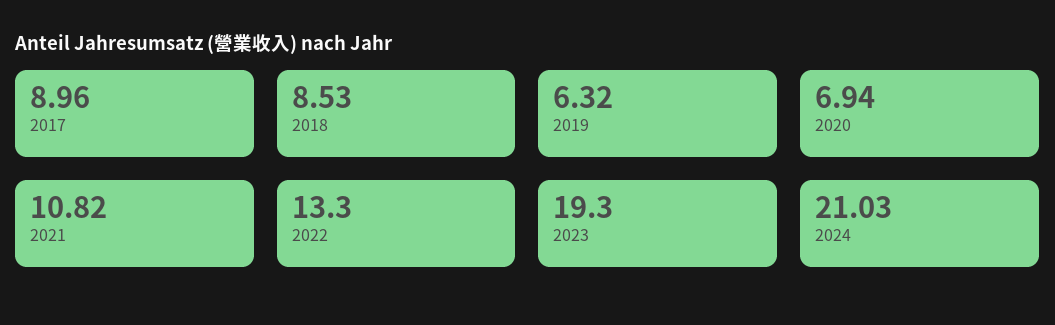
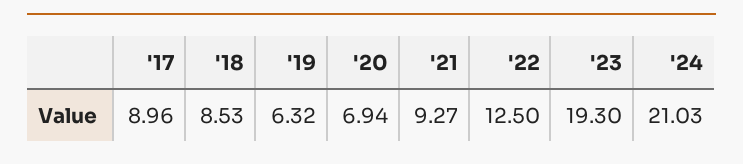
  {
    "2017": 8.96,
    "2018": 8.53,
    "2019": 6.32,
    "2020": 6.94,
-   "2021": 10.82,
+   "2021": 9.27,
-   "2022": 13.3,
+   "2022": 12.5,
    "2023": 19.3,
    "2024": 21.03
  }

